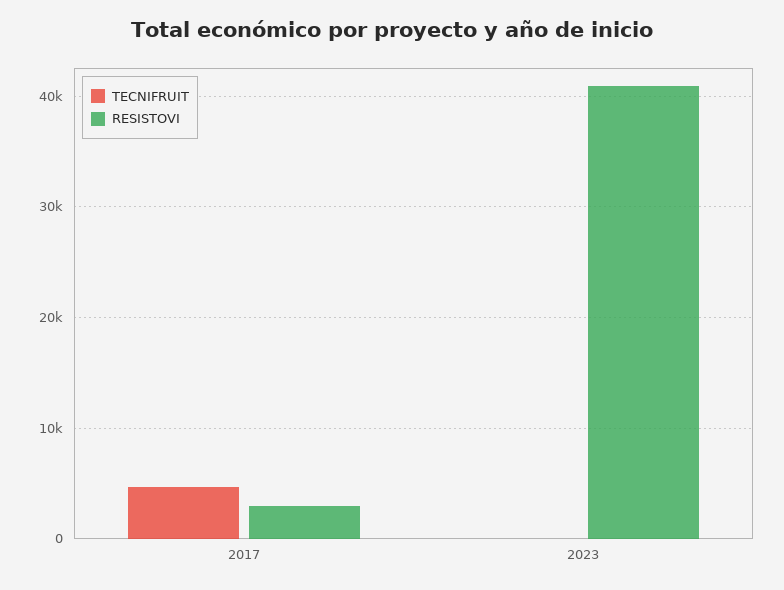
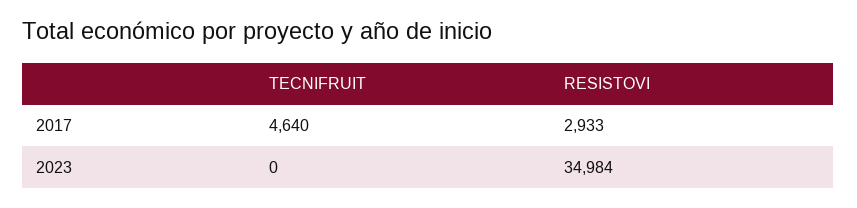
  {
    "TECNIFRUIT": {
      "2017": 4640,
      "2023": 0
    },
    "RESISTOVI": {
      "2017": 2933,
-     "2023": 41000
+     "2023": 34984
    }
  }

